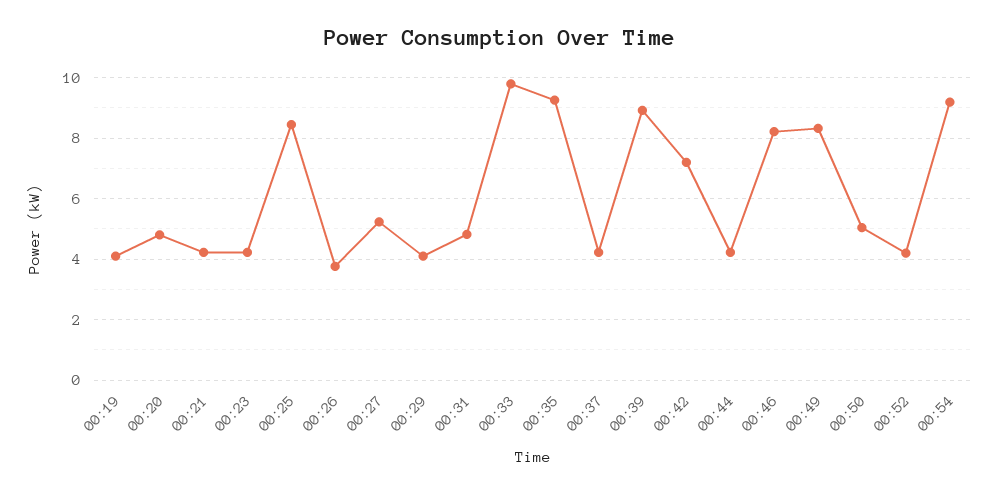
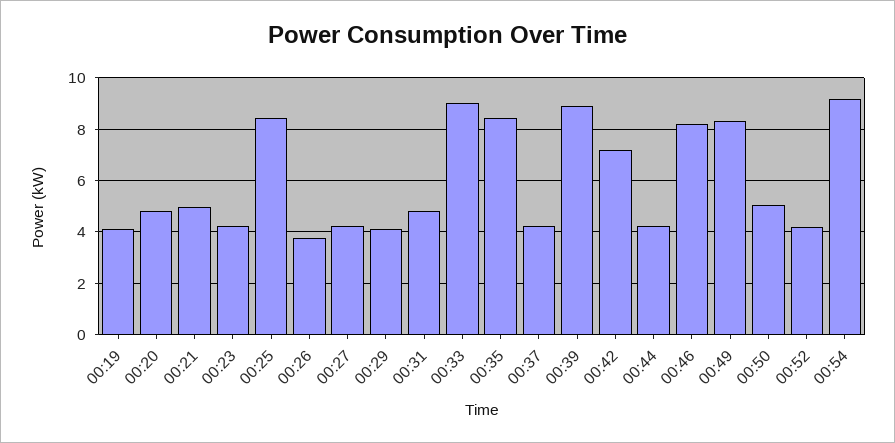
  {
    "00:19": 4.2,
    "00:20": 4.8,
-   "00:21": 4.2,
+   "00:21": 5,
    "00:23": 4.2,
    "00:25": 8.4,
    "00:26": 3.8,
-   "00:27": 5.2,
+   "00:27": 4.25,
    "00:29": 4.2,
    "00:31": 4.8,
-   "00:33": 9.8,
+   "00:33": 9,
-   "00:35": 9.2,
+   "00:35": 8.5,
    "00:37": 4.2,
    "00:39": 9,
    "00:42": 7.2,
    "00:44": 4.2,
    "00:46": 8.2,
    "00:49": 8.4,
    "00:50": 5,
    "00:52": 4.2,
    "00:54": 9.2
  }

